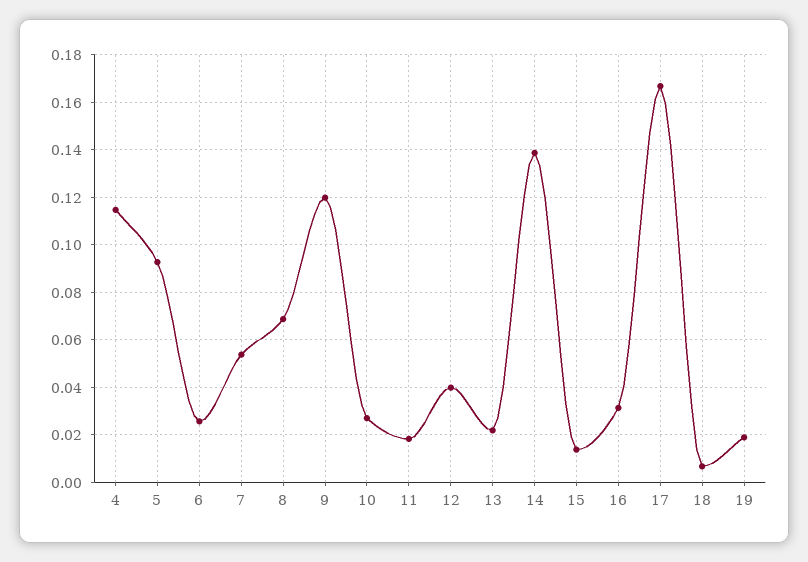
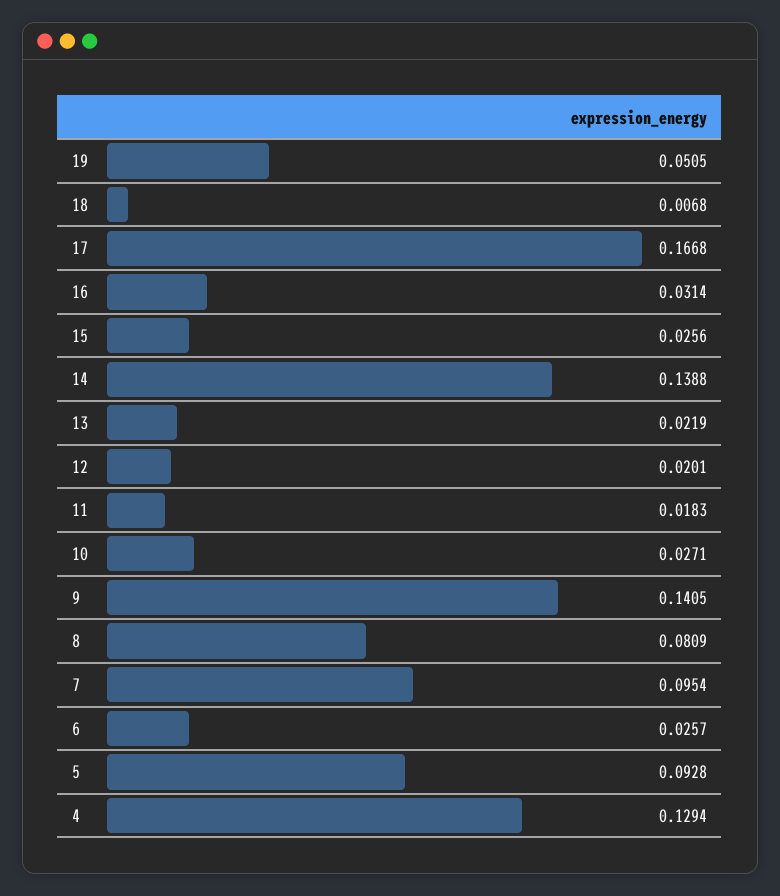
  {
-   "4": 0.115,
+   "4": 0.1294,
    "5": 0.0928,
    "6": 0.0257,
-   "7": 0.055,
+   "7": 0.0954,
-   "8": 0.07,
+   "8": 0.0809,
-   "9": 0.12,
+   "9": 0.1405,
    "10": 0.0271,
    "11": 0.0183,
-   "12": 0.04,
+   "12": 0.0201,
    "13": 0.0219,
    "14": 0.1388,
-   "15": 0.015,
+   "15": 0.0256,
    "16": 0.0314,
    "17": 0.1668,
    "18": 0.0068,
-   "19": 0.02
+   "19": 0.0505
  }

